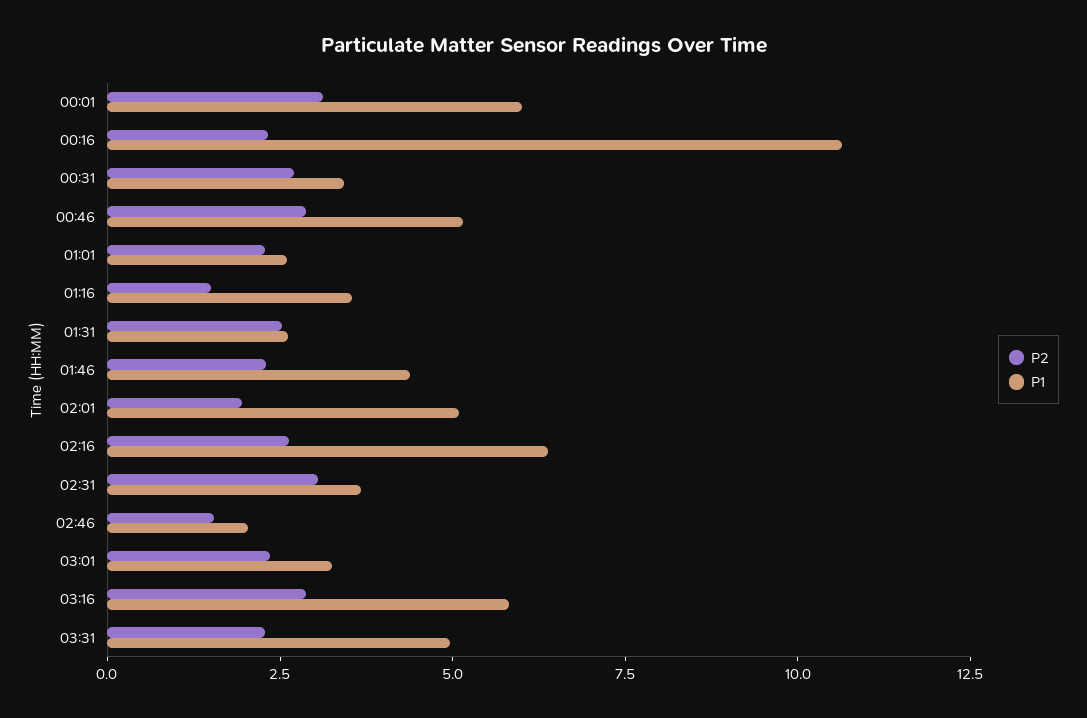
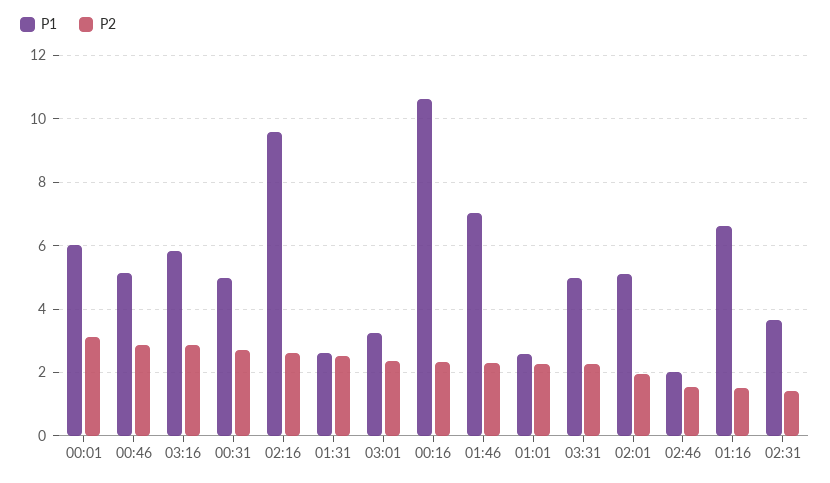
  {
    "P2": {
      "00:01": 3.2,
      "00:16": 2.4,
      "00:31": 2.8,
      "00:46": 2.8,
      "01:01": 2.2,
      "01:16": 1.6,
      "01:31": 2.6,
      "01:46": 2.4,
      "02:01": 2,
      "02:16": 2.6,
-     "02:31": 3,
+     "02:31": 1.4,
      "02:46": 1.6,
      "03:01": 2.4,
      "03:16": 2.8,
      "03:31": 2.2
    },
    "P1": {
      "00:01": 6,
      "00:16": 10.6,
-     "00:31": 3.5,
+     "00:31": 5,
      "00:46": 5.2,
      "01:01": 2.6,
-     "01:16": 3.5,
+     "01:16": 6.6,
      "01:31": 2.6,
-     "01:46": 4.5,
+     "01:46": 7,
      "02:01": 5.2,
-     "02:16": 6.5,
+     "02:16": 9.6,
      "02:31": 3.6,
      "02:46": 2,
      "03:01": 3.2,
      "03:16": 5.8,
      "03:31": 5
    }
  }

